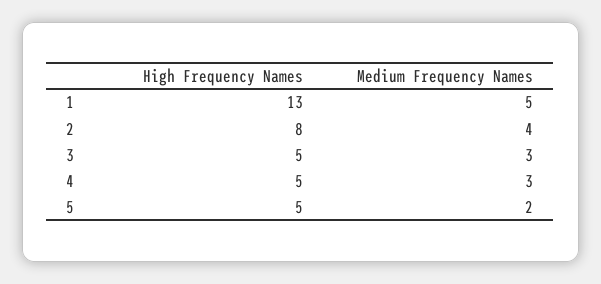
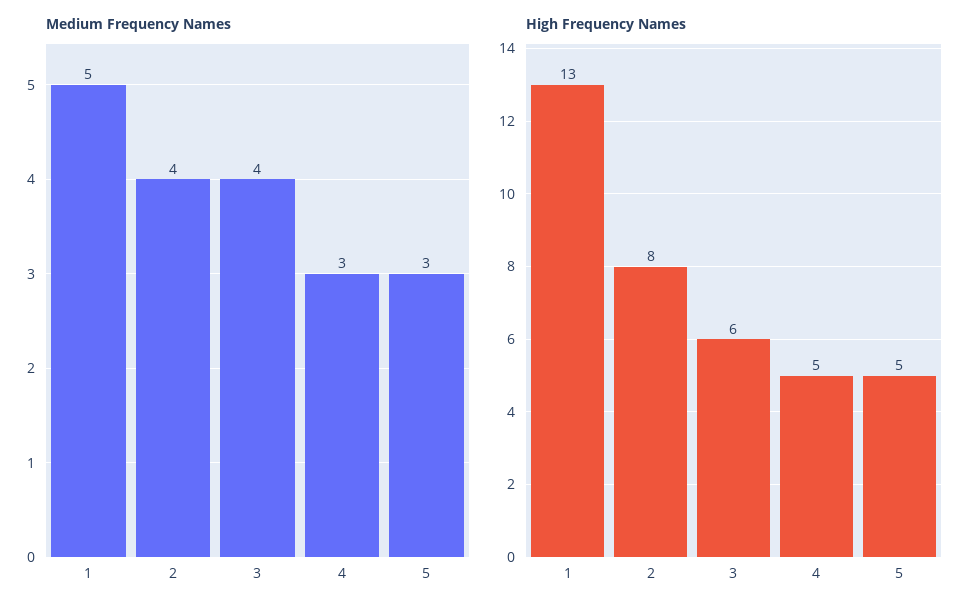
  {
    "High Frequency Names": {
      "1": 13,
      "2": 8,
-     "3": 5,
+     "3": 6,
      "4": 5,
      "5": 5
    },
    "Medium Frequency Names": {
      "1": 5,
      "2": 4,
-     "3": 3,
+     "3": 4,
      "4": 3,
-     "5": 2
+     "5": 3
    }
  }

